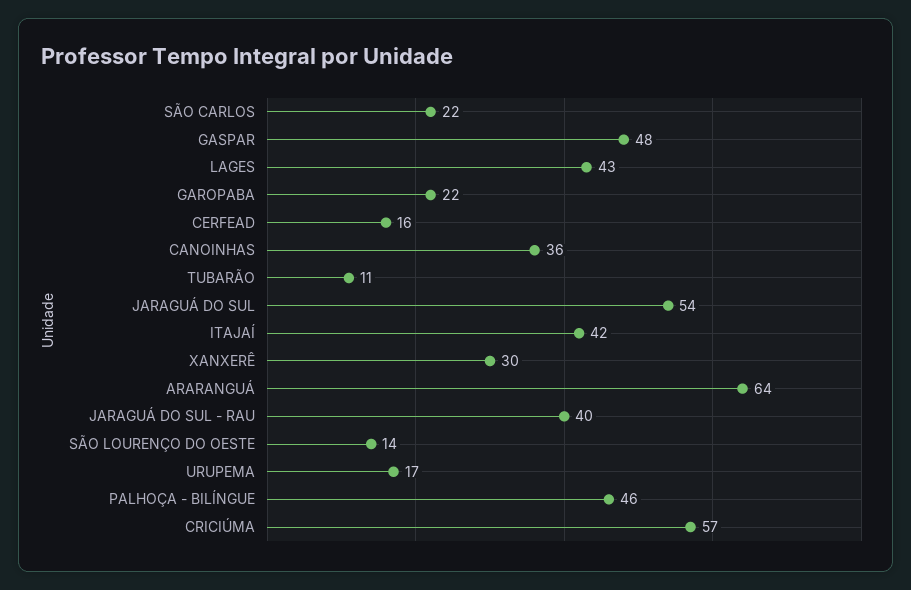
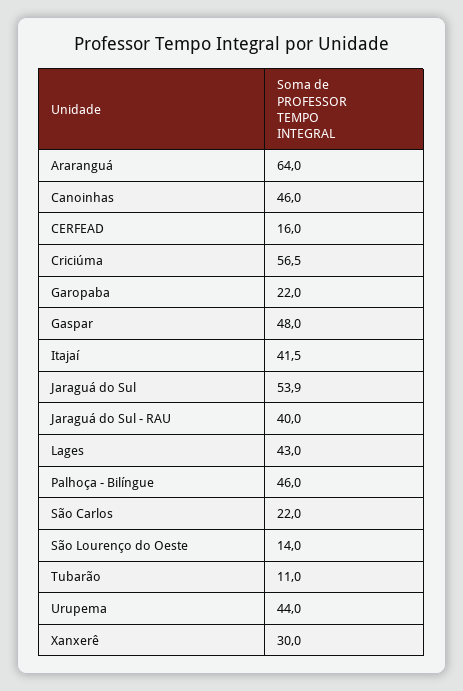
  {
    "SÃO CARLOS": 22,
    "GASPAR": 48,
    "LAGES": 43,
    "GAROPABA": 22,
    "CERFEAD": 16,
-   "CANOINHAS": 36,
+   "CANOINHAS": 46,
    "TUBARÃO": 11,
    "JARAGUÁ DO SUL": 53.9,
    "ITAJAÍ": 41.5,
    "XANXERÊ": 30,
    "ARARANGUÁ": 64,
    "JARAGUÁ DO SUL - RAU": 40,
    "SÃO LOURENÇO DO OESTE": 14,
-   "URUPEMA": 17,
+   "URUPEMA": 44,
    "PALHOÇA - BILÍNGUE": 46,
    "CRICIÚMA": 56.5
  }

